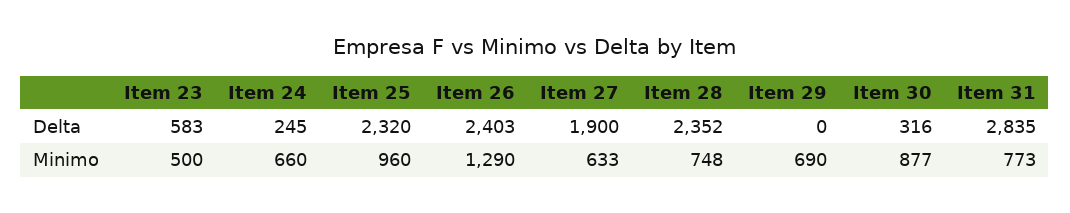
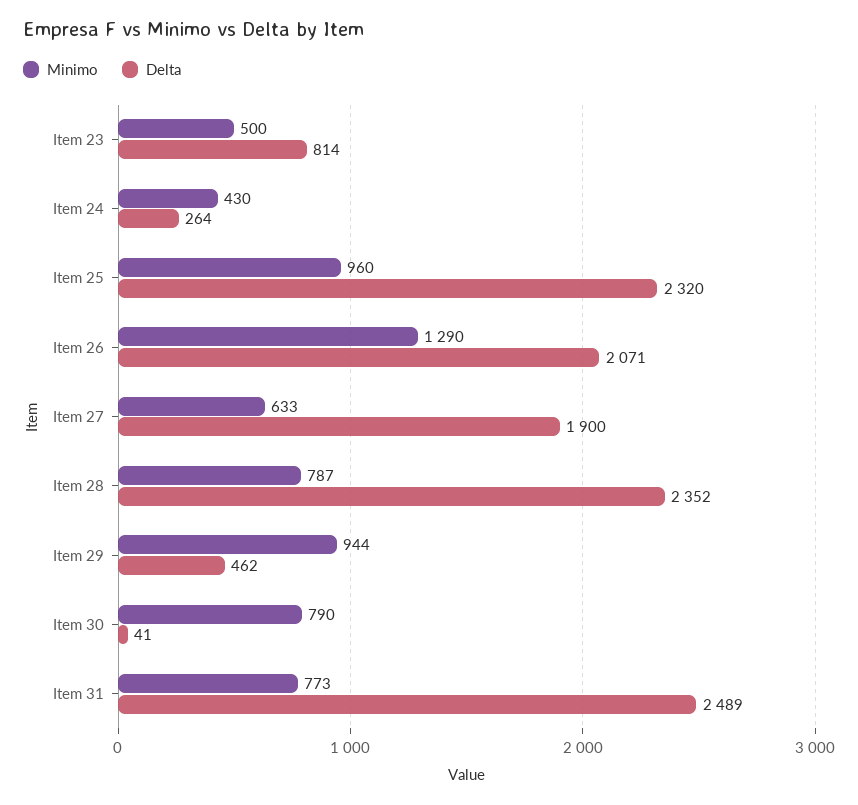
  {
    "Delta": {
-     "Item 23": 583,
+     "Item 23": 814,
-     "Item 24": 245,
+     "Item 24": 264,
      "Item 25": 2320,
-     "Item 26": 2403,
+     "Item 26": 2071,
      "Item 27": 1900,
      "Item 28": 2352,
-     "Item 29": 0,
+     "Item 29": 462,
-     "Item 30": 316,
+     "Item 30": 41,
-     "Item 31": 2835
+     "Item 31": 2489
    },
    "Minimo": {
      "Item 23": 500,
-     "Item 24": 660,
+     "Item 24": 430,
      "Item 25": 960,
      "Item 26": 1290,
      "Item 27": 633,
-     "Item 28": 748,
+     "Item 28": 787,
-     "Item 29": 690,
+     "Item 29": 944,
-     "Item 30": 877,
+     "Item 30": 790,
      "Item 31": 773
    }
  }

